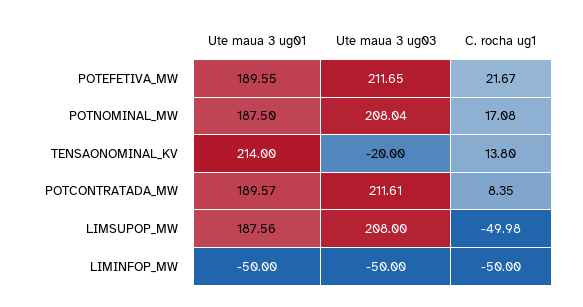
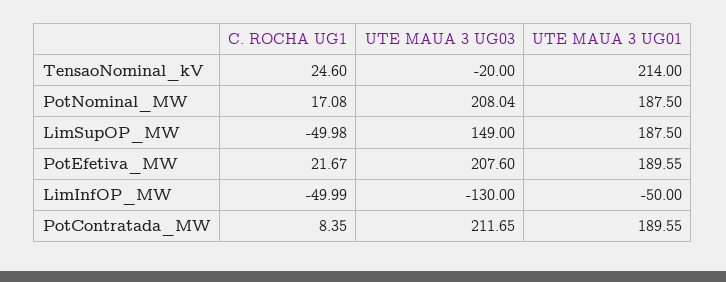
  {
    "Ute maua 3 ug01": {
      "POTEFETIVA_MW": 189.55,
      "POTNOMINAL_MW": 187.5,
      "TENSAONOMINAL_KV": 214,
-     "POTCONTRATADA_MW": 189.57,
+     "POTCONTRATADA_MW": 189.55,
-     "LIMSUPOP_MW": 187.56,
+     "LIMSUPOP_MW": 187.5,
      "LIMINFOP_MW": -50
    },
    "Ute maua 3 ug03": {
-     "POTEFETIVA_MW": 211.65,
+     "POTEFETIVA_MW": 207.6,
      "POTNOMINAL_MW": 208.04,
      "TENSAONOMINAL_KV": -20,
-     "POTCONTRATADA_MW": 211.61,
+     "POTCONTRATADA_MW": 211.65,
-     "LIMSUPOP_MW": 208,
+     "LIMSUPOP_MW": 149,
-     "LIMINFOP_MW": -50
+     "LIMINFOP_MW": -130
    },
    "C. rocha ug1": {
      "POTEFETIVA_MW": 21.67,
      "POTNOMINAL_MW": 17.08,
-     "TENSAONOMINAL_KV": 13.8,
+     "TENSAONOMINAL_KV": 24.6,
      "POTCONTRATADA_MW": 8.35,
      "LIMSUPOP_MW": -49.98,
-     "LIMINFOP_MW": -50
+     "LIMINFOP_MW": -49.99
    }
  }

